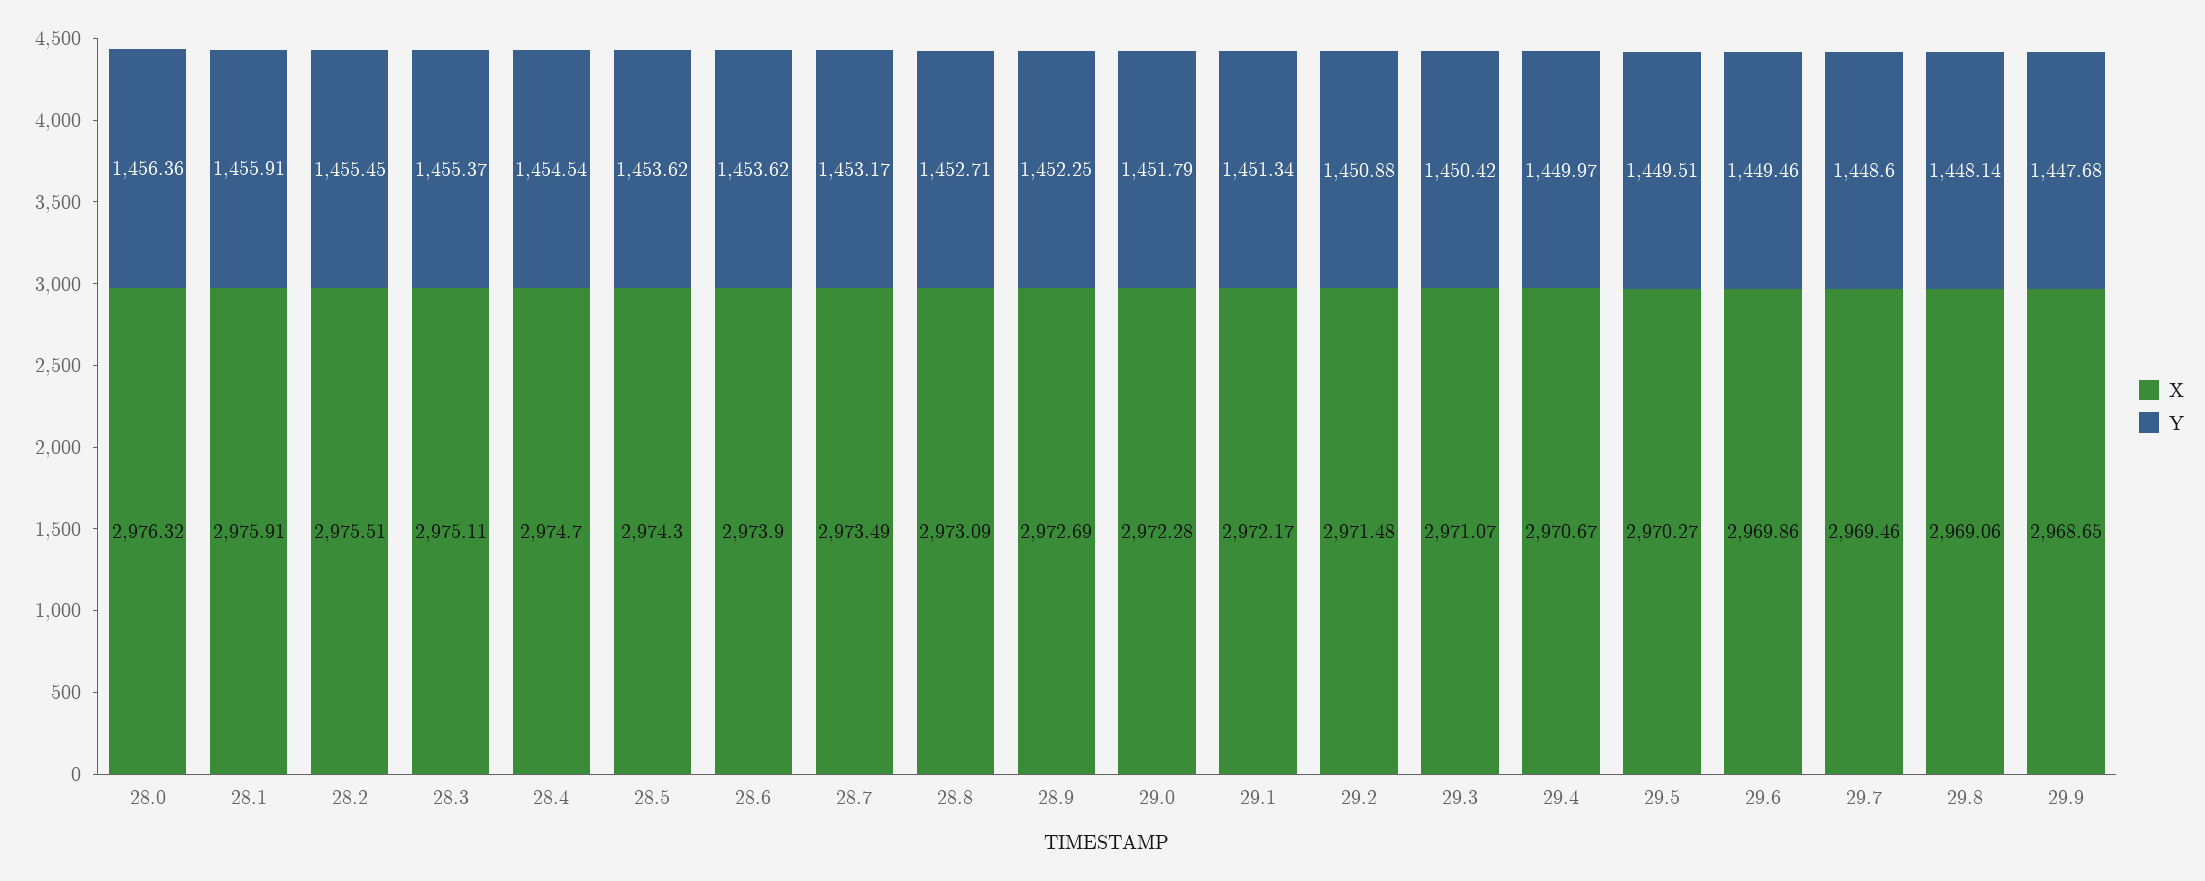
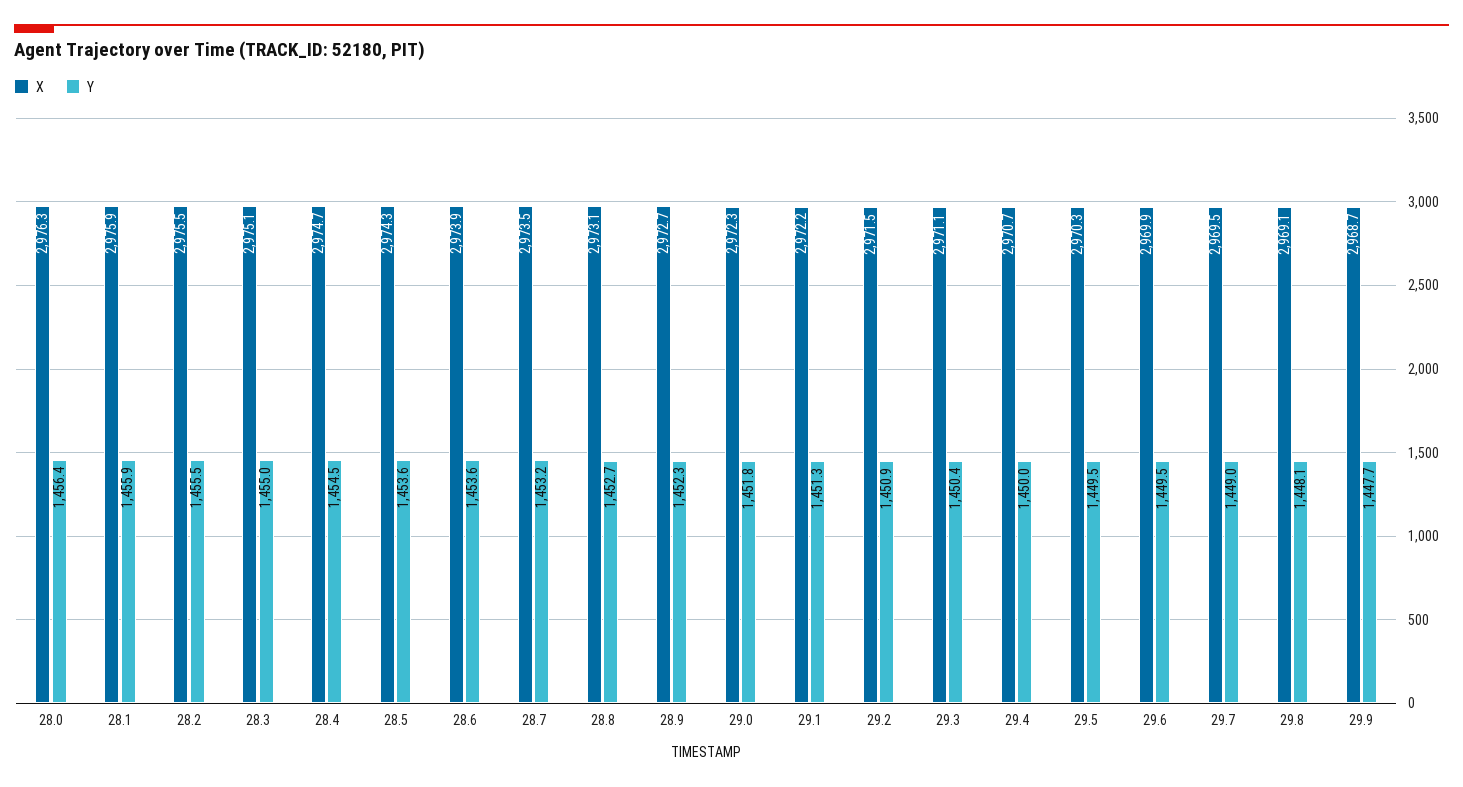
  {
    "X": {
      "28.0": 2976.32,
      "28.1": 2975.91,
      "28.2": 2975.51,
      "28.3": 2975.11,
      "28.4": 2974.7,
      "28.5": 2974.3,
      "28.6": 2973.9,
      "28.7": 2973.49,
      "28.8": 2973.09,
      "28.9": 2972.69,
      "29.0": 2972.28,
      "29.1": 2972.17,
      "29.2": 2971.48,
      "29.3": 2971.07,
      "29.4": 2970.67,
      "29.5": 2970.27,
      "29.6": 2969.86,
      "29.7": 2969.46,
      "29.8": 2969.06,
      "29.9": 2968.65
    },
    "Y": {
      "28.0": 1456.36,
      "28.1": 1455.91,
      "28.2": 1455.45,
-     "28.3": 1455.37,
+     "28.3": 1455,
      "28.4": 1454.54,
      "28.5": 1453.62,
      "28.6": 1453.62,
      "28.7": 1453.17,
      "28.8": 1452.71,
      "28.9": 1452.25,
      "29.0": 1451.79,
      "29.1": 1451.34,
      "29.2": 1450.88,
      "29.3": 1450.42,
      "29.4": 1449.97,
      "29.5": 1449.51,
      "29.6": 1449.46,
-     "29.7": 1448.6,
+     "29.7": 1449,
      "29.8": 1448.14,
      "29.9": 1447.68
    }
  }

